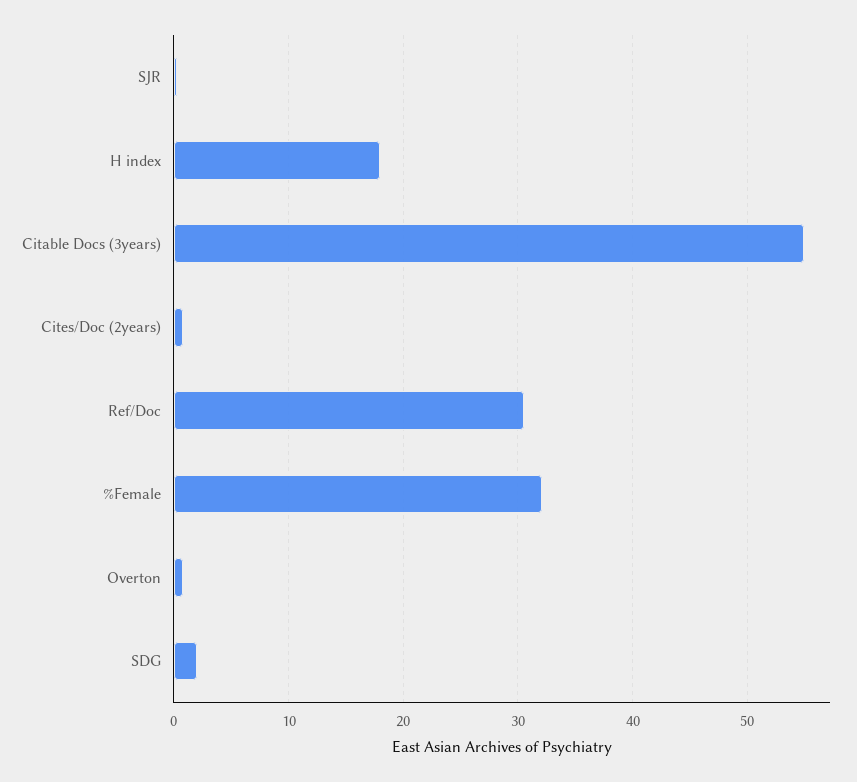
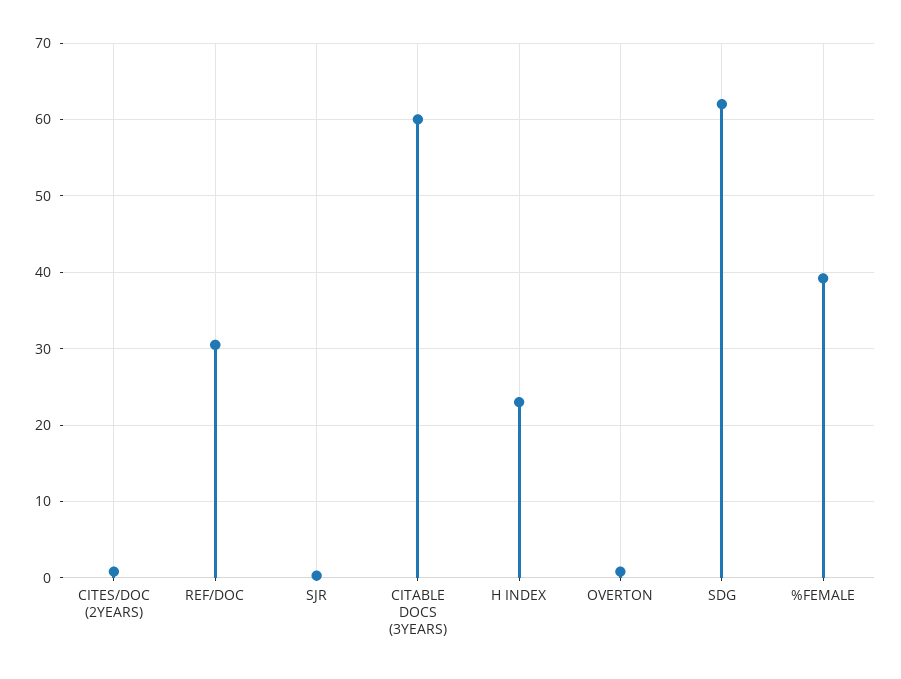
  {
    "SJR": 0,
-   "H index": 18,
+   "H index": 23,
-   "Citable Docs (3years)": 55,
+   "Citable Docs (3years)": 60,
    "Cites/Doc (2years)": 1,
    "Ref/Doc": 31,
-   "%Female": 32,
+   "%Female": 39,
    "Overton": 1,
-   "SDG": 2
+   "SDG": 62
  }

